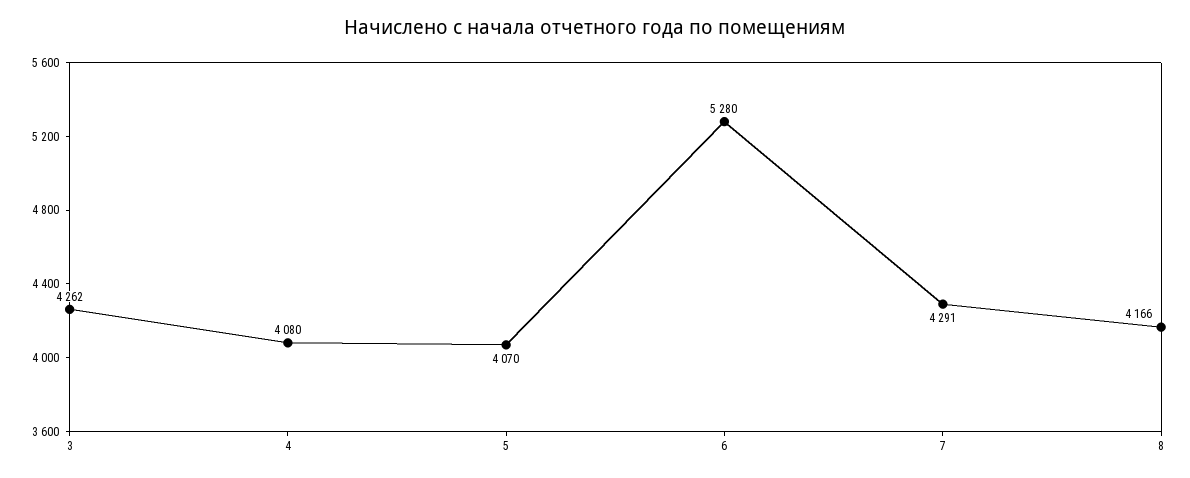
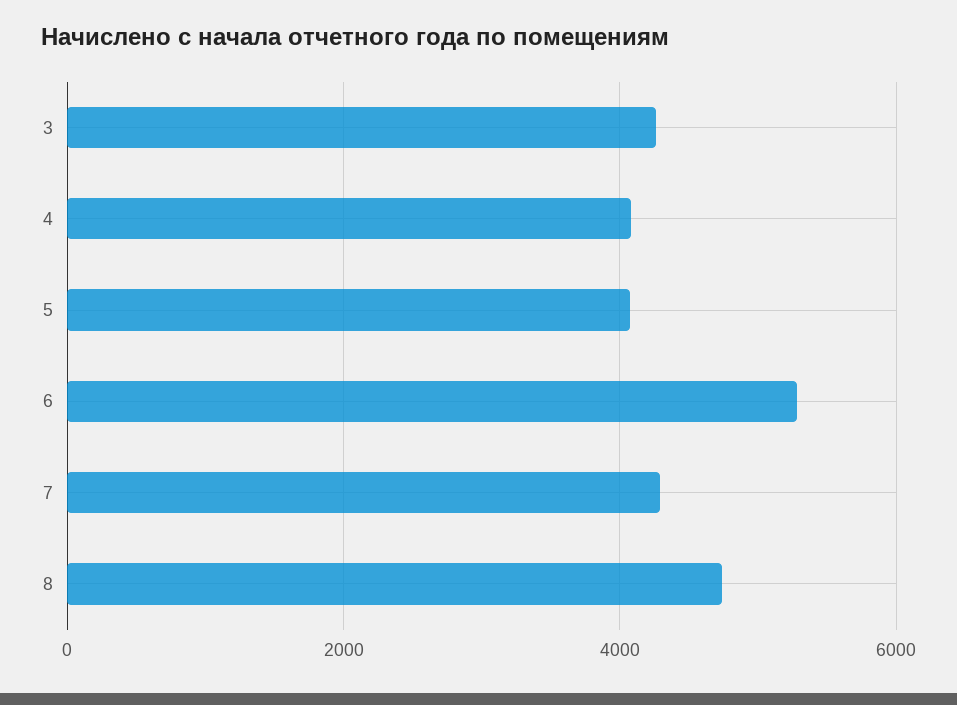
  {
    "3": 4262,
    "4": 4080,
    "5": 4070,
    "6": 5280,
    "7": 4291,
-   "8": 4166
+   "8": 4800
  }

